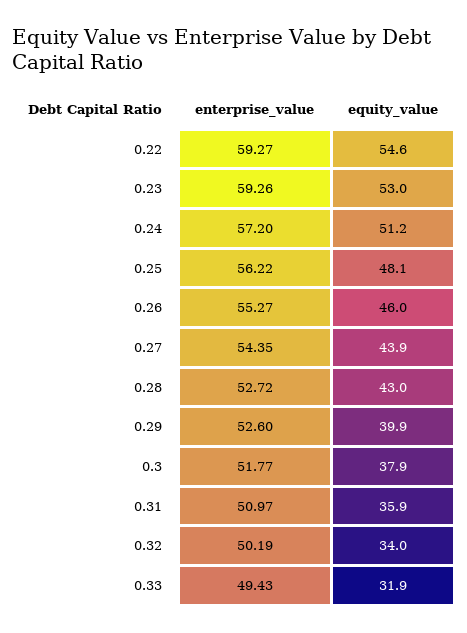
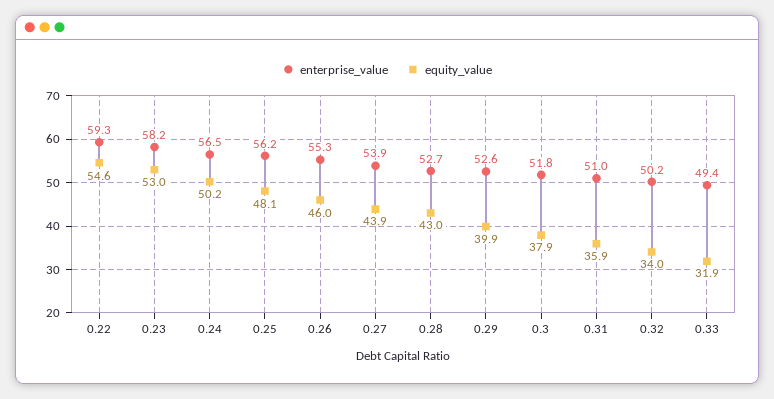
  {
    "enterprise_value": {
      "0.22": 59.27,
-     "0.23": 59.26,
+     "0.23": 58.2,
-     "0.24": 57.2,
+     "0.24": 56.5,
      "0.25": 56.22,
      "0.26": 55.27,
-     "0.27": 54.35,
+     "0.27": 53.9,
      "0.28": 52.72,
      "0.29": 52.6,
      "0.3": 51.77,
      "0.31": 50.97,
      "0.32": 50.19,
      "0.33": 49.43
    },
    "equity_value": {
      "0.22": 54.6,
      "0.23": 53,
-     "0.24": 51.2,
+     "0.24": 50.2,
      "0.25": 48.1,
      "0.26": 46,
      "0.27": 43.9,
      "0.28": 43,
      "0.29": 39.9,
      "0.3": 37.9,
      "0.31": 35.9,
      "0.32": 34,
      "0.33": 31.9
    }
  }

